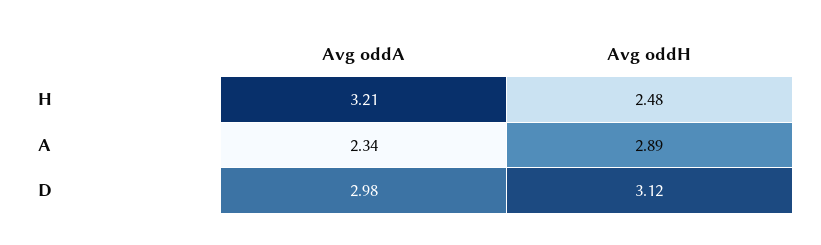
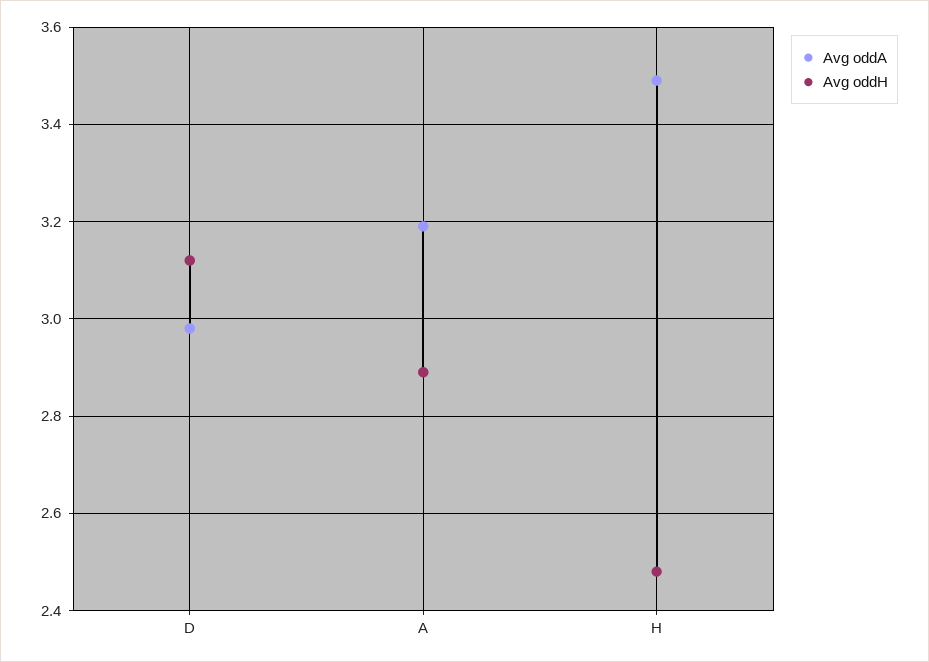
  {
    "Avg oddA": {
-     "H": 3.21,
+     "H": 3.5,
-     "A": 2.34,
+     "A": 3.2,
      "D": 2.98
    },
    "Avg oddH": {
      "H": 2.48,
      "A": 2.89,
      "D": 3.12
    }
  }

